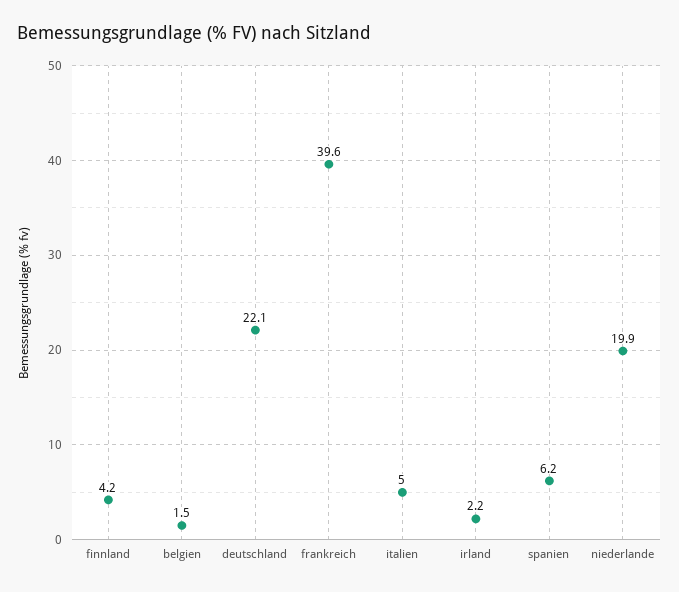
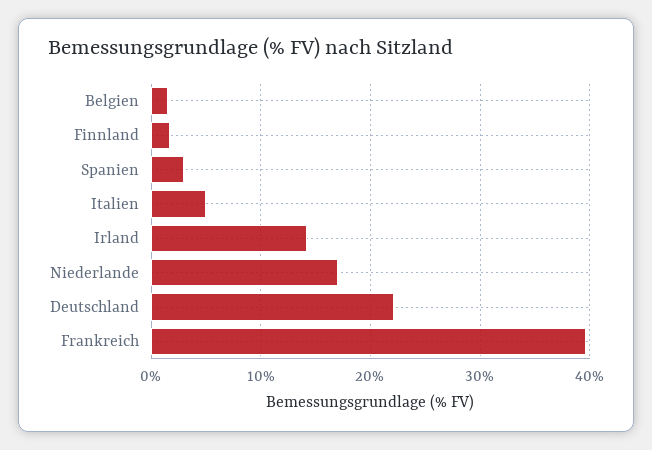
  {
-   "finnland": 4.2,
+   "finnland": 2,
    "belgien": 1.5,
    "deutschland": 22.1,
    "frankreich": 39.6,
    "italien": 5,
-   "irland": 2.2,
+   "irland": 14,
-   "spanien": 6.2,
+   "spanien": 3,
-   "niederlande": 19.9
+   "niederlande": 17
  }

